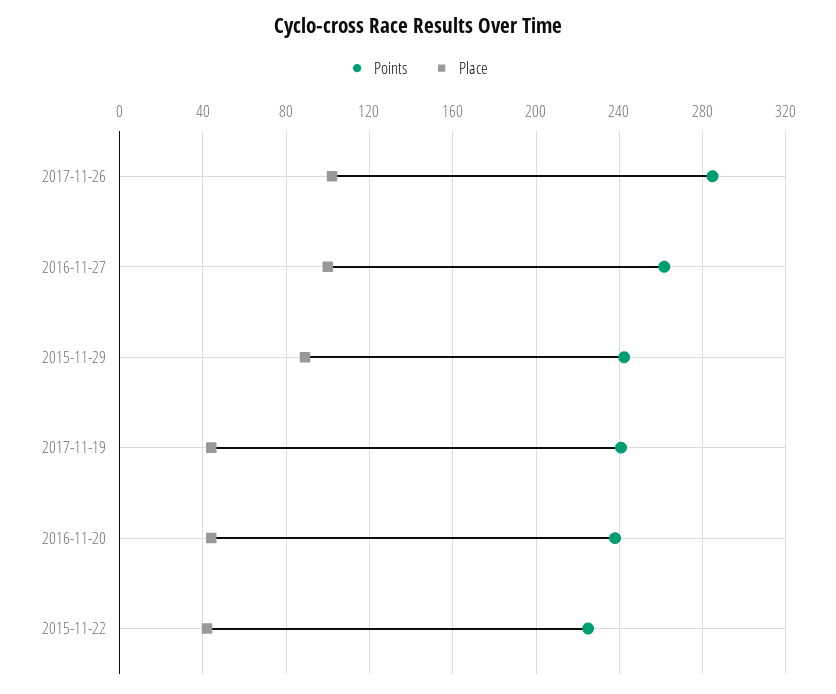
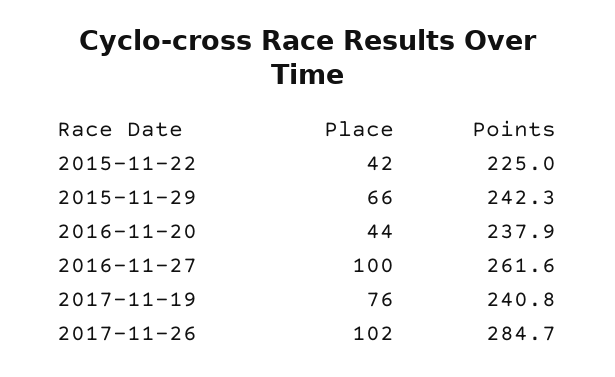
  {
    "Points": {
      "2017-11-26": 284.7,
      "2016-11-27": 261.6,
      "2015-11-29": 242.3,
      "2017-11-19": 240.8,
      "2016-11-20": 237.9,
      "2015-11-22": 225
    },
    "Place": {
      "2017-11-26": 102,
      "2016-11-27": 100,
-     "2015-11-29": 90,
+     "2015-11-29": 66,
-     "2017-11-19": 45,
+     "2017-11-19": 76,
      "2016-11-20": 44,
      "2015-11-22": 42
    }
  }

